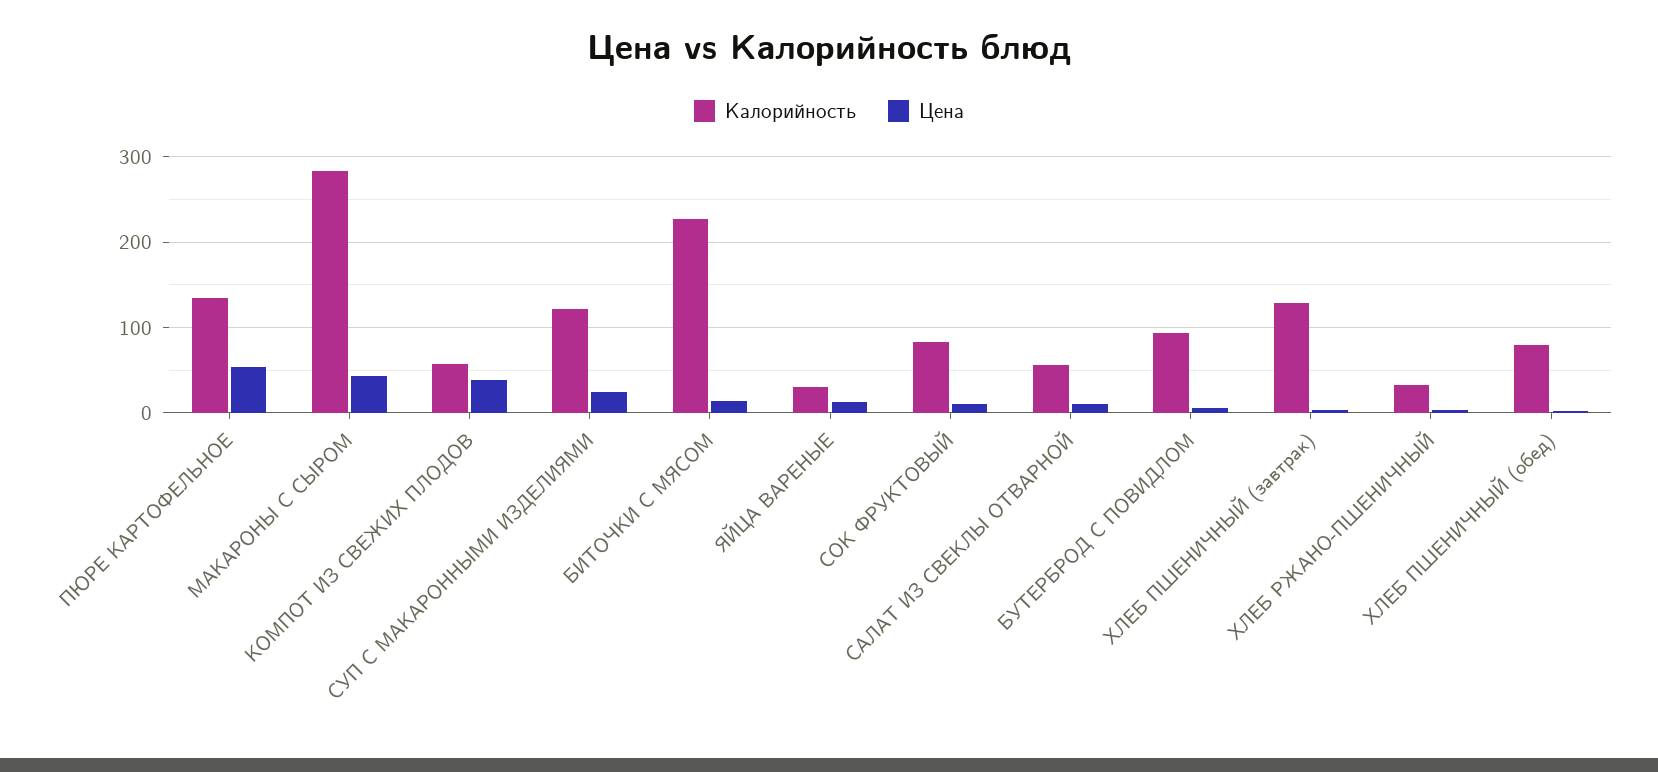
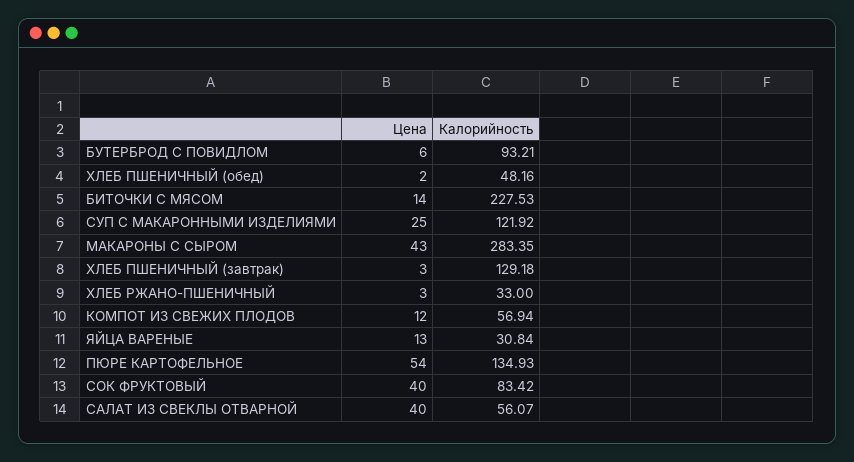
  {
    "Калорийность": {
      "ПЮРЕ КАРТОФЕЛЬНОЕ": 134.93,
      "МАКАРОНЫ С СЫРОМ": 283.35,
      "КОМПОТ ИЗ СВЕЖИХ ПЛОДОВ": 56.94,
      "СУП С МАКАРОННЫМИ ИЗДЕЛИЯМИ": 121.92,
      "БИТОЧКИ С МЯСОМ": 227.53,
      "ЯЙЦА ВАРЕНЫЕ": 30.84,
      "СОК ФРУКТОВЫЙ": 83.42,
      "САЛАТ ИЗ СВЕКЛЫ ОТВАРНОЙ": 56.07,
      "БУТЕРБРОД С ПОВИДЛОМ": 93.21,
      "ХЛЕБ ПШЕНИЧНЫЙ (завтрак)": 129.18,
      "ХЛЕБ РЖАНО-ПШЕНИЧНЫЙ": 33,
-     "ХЛЕБ ПШЕНИЧНЫЙ (обед)": 80
+     "ХЛЕБ ПШЕНИЧНЫЙ (обед)": 48.16
    },
    "Цена": {
      "ПЮРЕ КАРТОФЕЛЬНОЕ": 54,
      "МАКАРОНЫ С СЫРОМ": 43,
-     "КОМПОТ ИЗ СВЕЖИХ ПЛОДОВ": 40,
+     "КОМПОТ ИЗ СВЕЖИХ ПЛОДОВ": 12,
      "СУП С МАКАРОННЫМИ ИЗДЕЛИЯМИ": 25,
      "БИТОЧКИ С МЯСОМ": 14,
      "ЯЙЦА ВАРЕНЫЕ": 13,
-     "СОК ФРУКТОВЫЙ": 10,
+     "СОК ФРУКТОВЫЙ": 40,
-     "САЛАТ ИЗ СВЕКЛЫ ОТВАРНОЙ": 10,
+     "САЛАТ ИЗ СВЕКЛЫ ОТВАРНОЙ": 40,
      "БУТЕРБРОД С ПОВИДЛОМ": 6,
      "ХЛЕБ ПШЕНИЧНЫЙ (завтрак)": 3,
      "ХЛЕБ РЖАНО-ПШЕНИЧНЫЙ": 3,
      "ХЛЕБ ПШЕНИЧНЫЙ (обед)": 2
    }
  }

